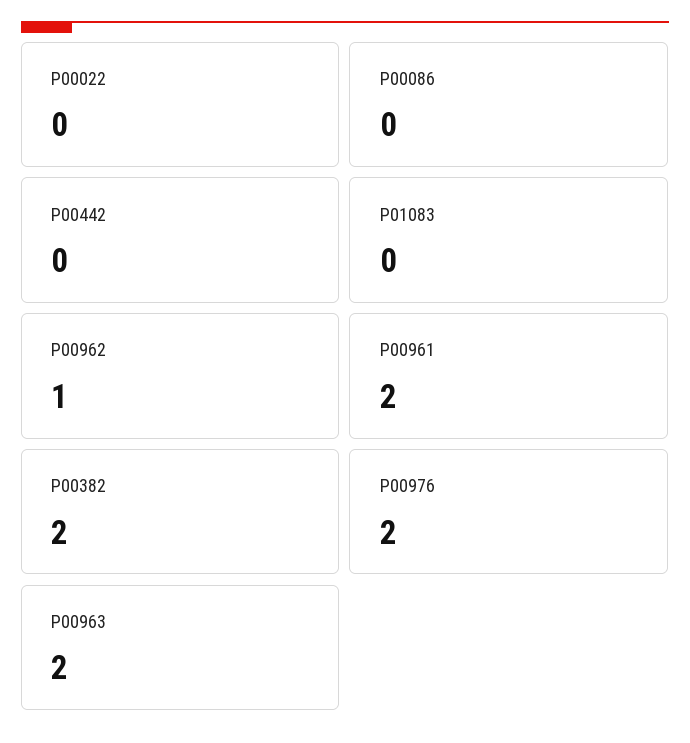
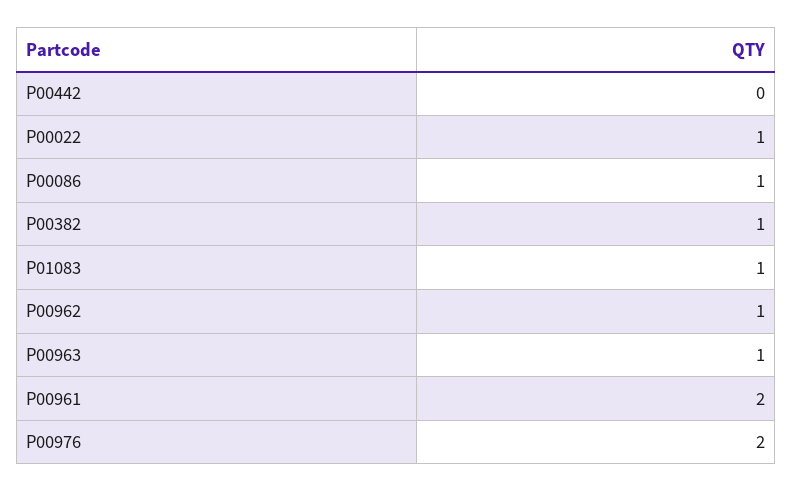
  {
-   "P00022": 0,
+   "P00022": 1,
-   "P00086": 0,
+   "P00086": 1,
    "P00442": 0,
-   "P01083": 0,
+   "P01083": 1,
    "P00962": 1,
    "P00961": 2,
-   "P00382": 2,
+   "P00382": 1,
    "P00976": 2,
-   "P00963": 2
+   "P00963": 1
  }

